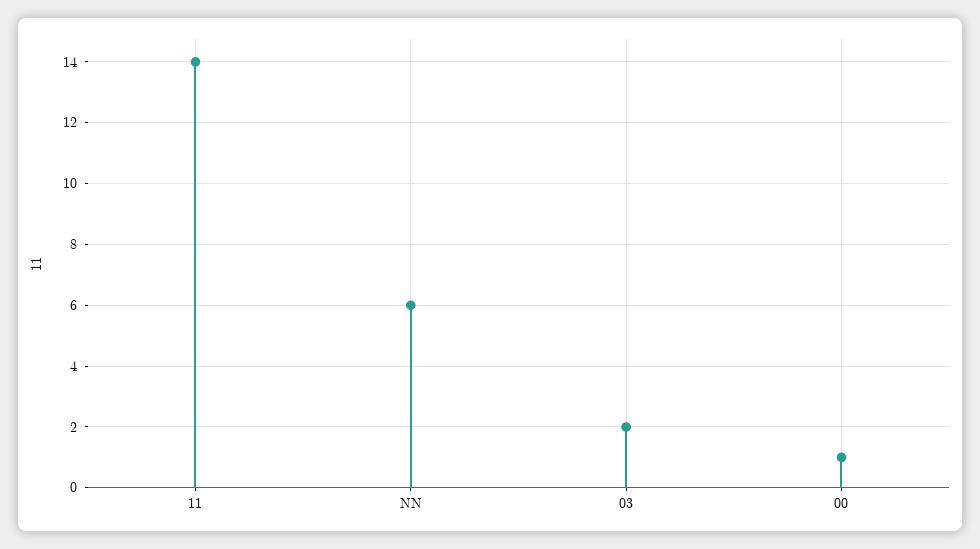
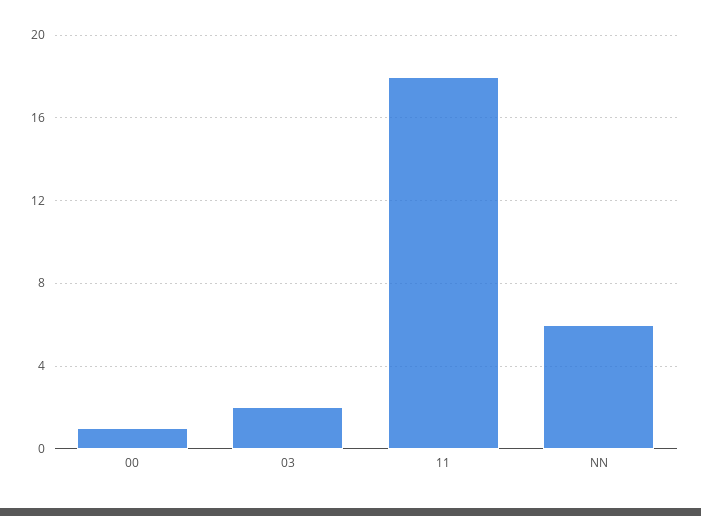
  {
-   "11": 14,
+   "11": 18,
    "NN": 6,
    "03": 2,
    "00": 1
  }

